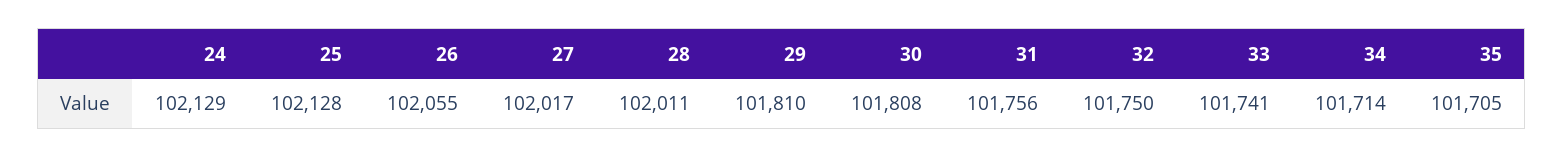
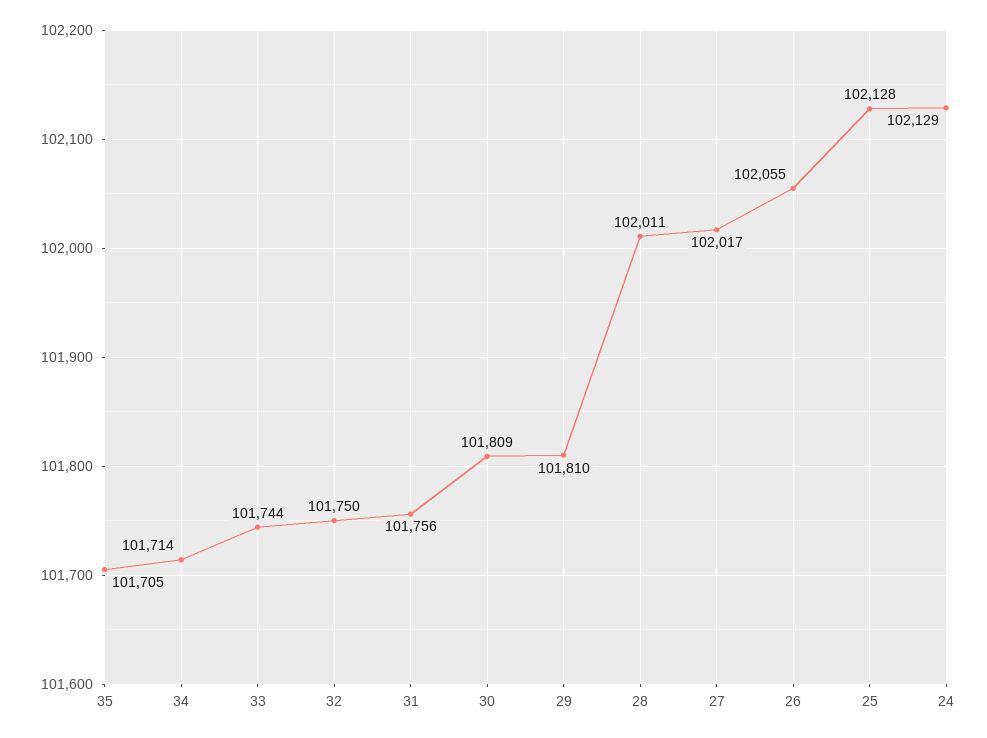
  {
    "24": 102129,
    "25": 102128,
    "26": 102055,
    "27": 102017,
    "28": 102011,
    "29": 101810,
-   "30": 101808,
+   "30": 101809,
    "31": 101756,
    "32": 101750,
-   "33": 101741,
+   "33": 101744,
    "34": 101714,
    "35": 101705
  }

